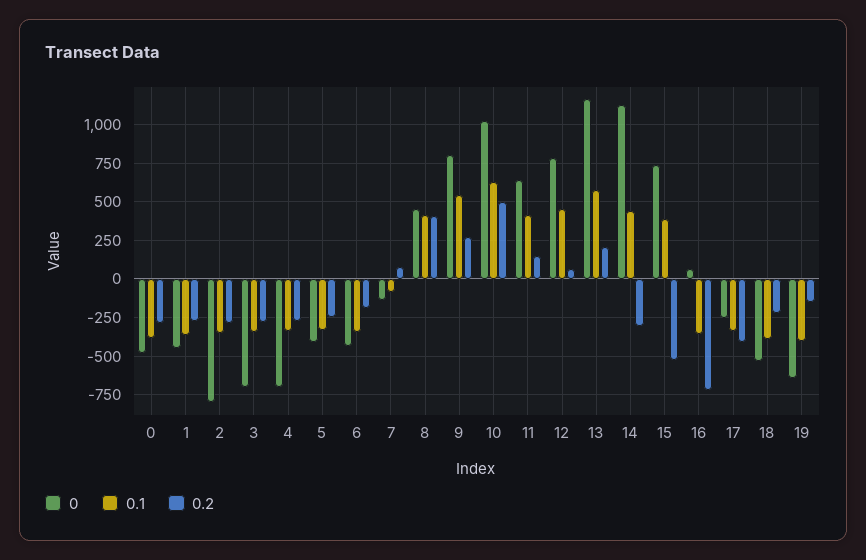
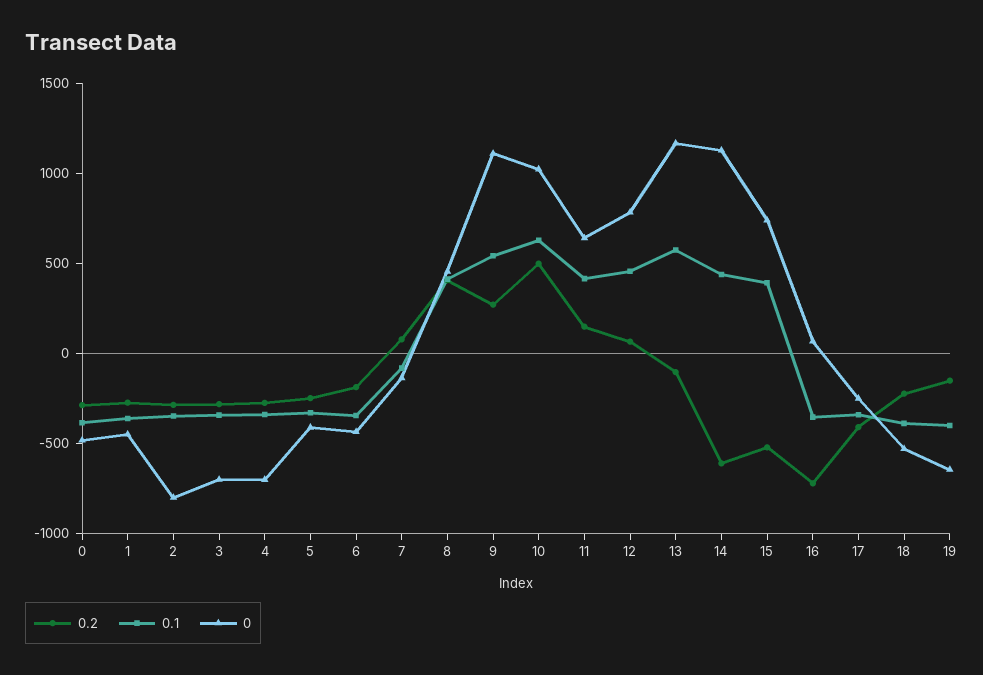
  {
    "0": {
      "0": -500,
      "1": -450,
      "2": -800,
      "3": -700,
      "4": -700,
      "5": -400,
      "6": -450,
      "7": -150,
      "8": 450,
-     "9": 800,
+     "9": 1100,
      "10": 1000,
      "11": 650,
      "12": 800,
      "13": 1150,
      "14": 1150,
      "15": 750,
      "16": 50,
      "17": -250,
      "18": -550,
      "19": -650
    },
    "0.1": {
      "0": -400,
      "1": -350,
      "2": -350,
      "3": -350,
      "4": -350,
      "5": -350,
      "6": -350,
      "7": -100,
      "8": 400,
      "9": 550,
      "10": 650,
      "11": 400,
      "12": 450,
      "13": 550,
      "14": 450,
      "15": 400,
      "16": -350,
      "17": -350,
      "18": -400,
      "19": -400
    },
    "0.2": {
      "0": -300,
      "1": -250,
      "2": -300,
      "3": -300,
      "4": -250,
      "5": -250,
      "6": -200,
      "7": 100,
      "8": 400,
      "9": 250,
      "10": 500,
      "11": 150,
      "12": 50,
-     "13": 200,
+     "13": -100,
-     "14": -300,
+     "14": -600,
      "15": -500,
      "16": -700,
      "17": -400,
      "18": -200,
      "19": -150
    }
  }

